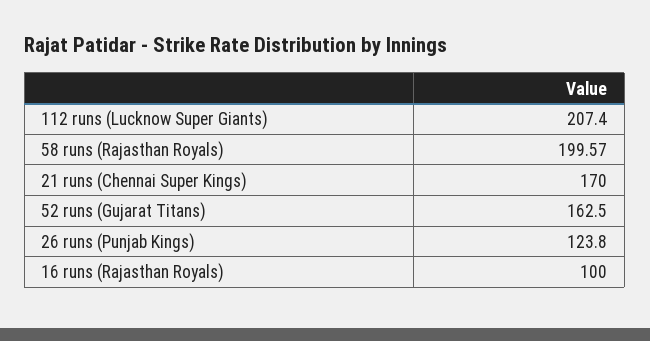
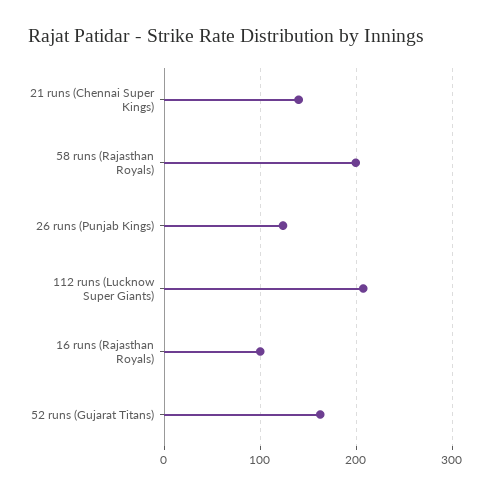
  {
    "112 runs (Lucknow Super Giants)": 207.4,
    "58 runs (Rajasthan Royals)": 199.57,
-   "21 runs (Chennai Super Kings)": 170,
+   "21 runs (Chennai Super Kings)": 140,
    "52 runs (Gujarat Titans)": 162.5,
    "26 runs (Punjab Kings)": 123.8,
    "16 runs (Rajasthan Royals)": 100
  }

